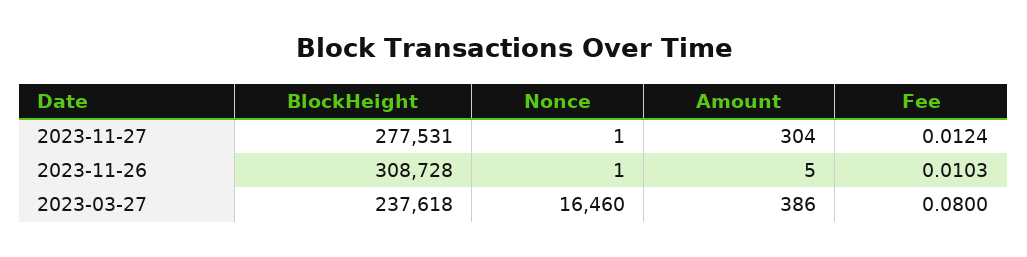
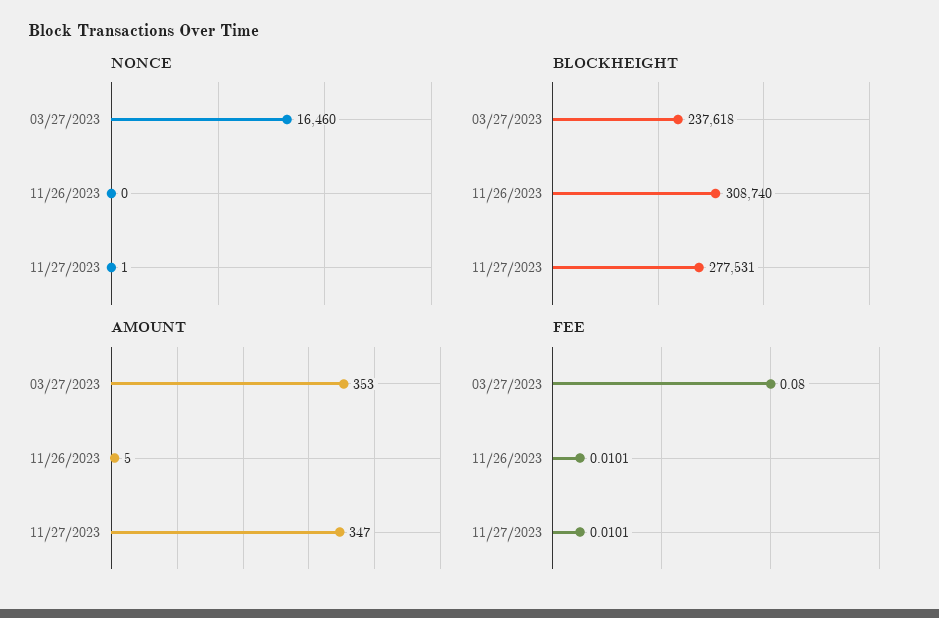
  {
    "BlockHeight": {
      "2023-11-27": 277531,
-     "2023-11-26": 308728,
+     "2023-11-26": 308740,
      "2023-03-27": 237618
    },
    "Nonce": {
      "2023-11-27": 1,
-     "2023-11-26": 1,
+     "2023-11-26": 0,
      "2023-03-27": 16460
    },
    "Amount": {
-     "2023-11-27": 304,
+     "2023-11-27": 347,
      "2023-11-26": 5,
-     "2023-03-27": 386
+     "2023-03-27": 353
    },
    "Fee": {
-     "2023-11-27": 0.0124,
+     "2023-11-27": 0.0101,
-     "2023-11-26": 0.0103,
+     "2023-11-26": 0.0101,
      "2023-03-27": 0.08
    }
  }

